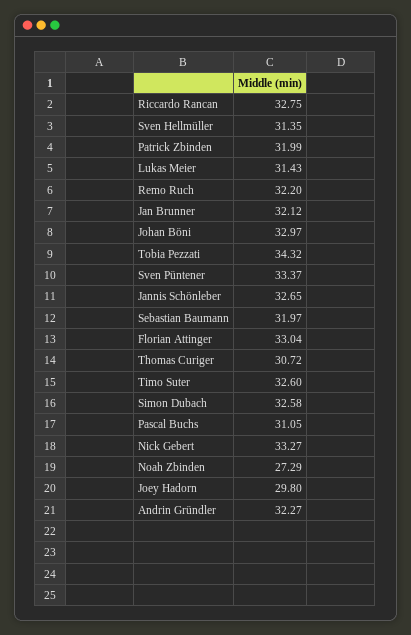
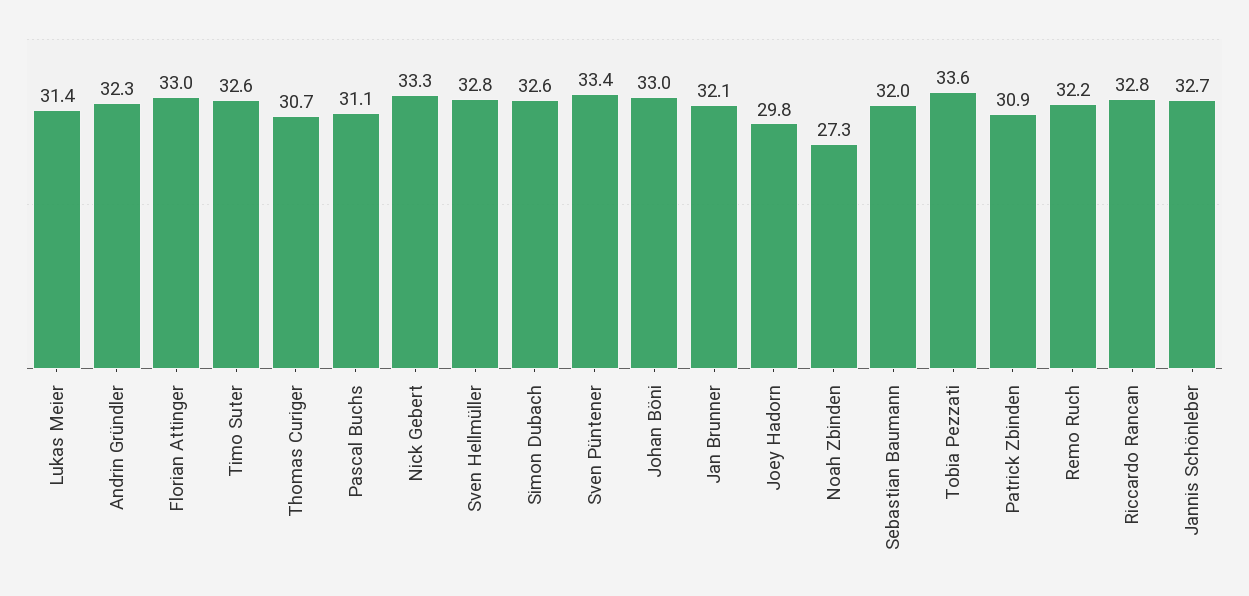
  {
    "Riccardo Rancan": 32.75,
-   "Sven Hellmüller": 31.35,
+   "Sven Hellmüller": 32.8,
-   "Patrick Zbinden": 31.99,
+   "Patrick Zbinden": 30.9,
    "Lukas Meier": 31.43,
    "Remo Ruch": 32.2,
    "Jan Brunner": 32.12,
    "Johan Böni": 32.97,
-   "Tobia Pezzati": 34.32,
+   "Tobia Pezzati": 33.6,
    "Sven Püntener": 33.37,
    "Jannis Schönleber": 32.65,
    "Sebastian Baumann": 31.97,
    "Florian Attinger": 33.04,
    "Thomas Curiger": 30.72,
    "Timo Suter": 32.6,
    "Simon Dubach": 32.58,
    "Pascal Buchs": 31.05,
    "Nick Gebert": 33.27,
    "Noah Zbinden": 27.29,
    "Joey Hadorn": 29.8,
    "Andrin Gründler": 32.27
  }

